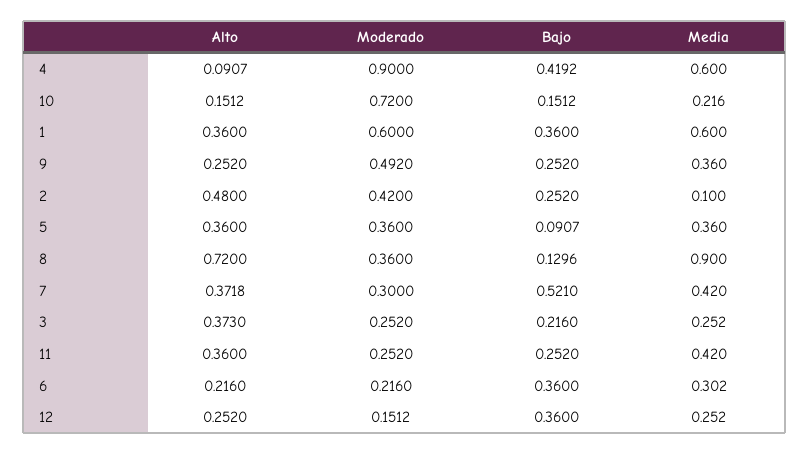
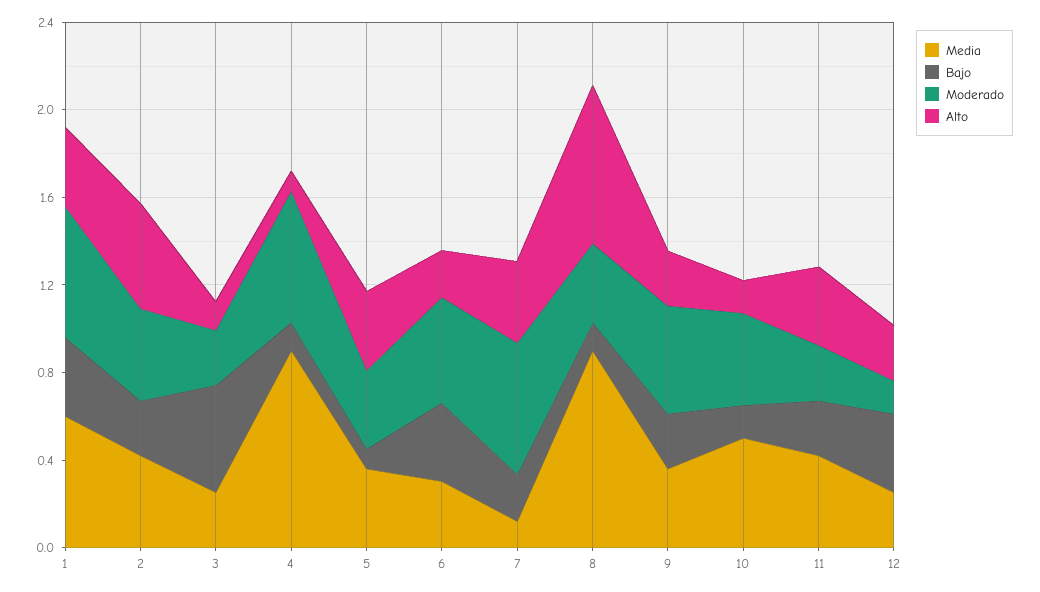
  {
    "Alto": {
      "4": 0.0907,
      "10": 0.1512,
      "1": 0.36,
      "9": 0.252,
      "2": 0.48,
      "5": 0.36,
      "8": 0.72,
      "7": 0.3718,
-     "3": 0.373,
+     "3": 0.1,
      "11": 0.36,
      "6": 0.216,
      "12": 0.252
    },
    "Moderado": {
-     "4": 0.9,
+     "4": 0.6,
-     "10": 0.72,
+     "10": 0.4,
      "1": 0.6,
      "9": 0.492,
      "2": 0.42,
      "5": 0.36,
      "8": 0.36,
-     "7": 0.3,
+     "7": 0.6,
      "3": 0.252,
      "11": 0.252,
-     "6": 0.216,
+     "6": 0.5,
      "12": 0.1512
    },
    "Bajo": {
-     "4": 0.4192,
+     "4": 0.1,
      "10": 0.1512,
      "1": 0.36,
      "9": 0.252,
      "2": 0.252,
      "5": 0.0907,
      "8": 0.1296,
-     "7": 0.521,
+     "7": 0.2,
-     "3": 0.216,
+     "3": 0.5,
      "11": 0.252,
      "6": 0.36,
      "12": 0.36
    },
    "Media": {
-     "4": 0.6,
+     "4": 0.9,
-     "10": 0.216,
+     "10": 0.5,
      "1": 0.6,
      "9": 0.36,
-     "2": 0.1,
+     "2": 0.4,
      "5": 0.36,
      "8": 0.9,
-     "7": 0.42,
+     "7": 0.1,
      "3": 0.252,
      "11": 0.42,
      "6": 0.302,
      "12": 0.252
    }
  }

